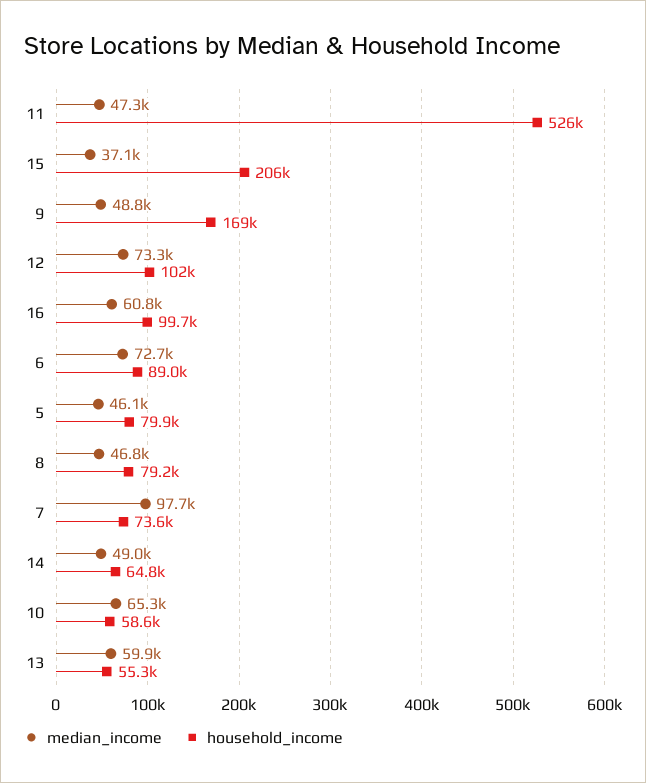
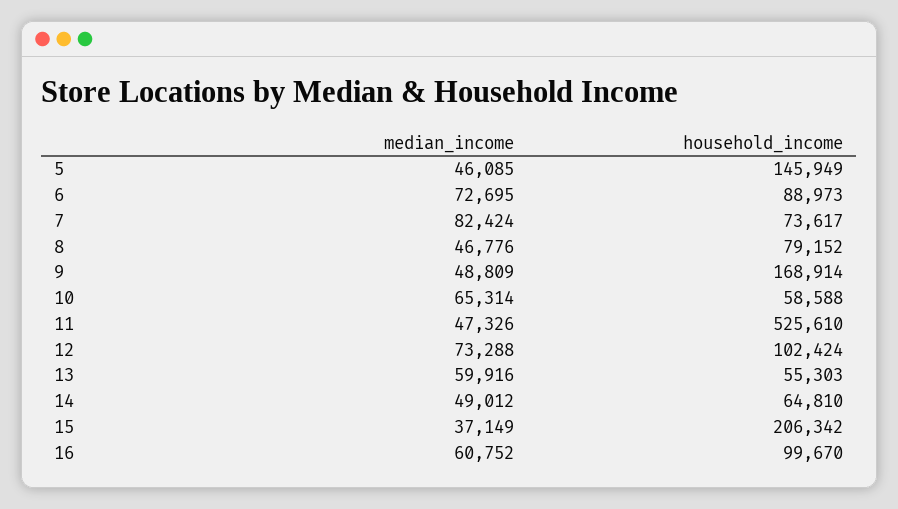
  {
    "median_income": {
      "11": 47326,
      "15": 37149,
      "9": 48809,
      "12": 73288,
      "16": 60752,
      "6": 72695,
      "5": 46085,
      "8": 46776,
-     "7": 97700,
+     "7": 82424,
      "14": 49012,
      "10": 65314,
      "13": 59916
    },
    "household_income": {
      "11": 525610,
      "15": 206342,
      "9": 168914,
      "12": 102424,
      "16": 99670,
      "6": 88973,
-     "5": 79900,
+     "5": 145949,
      "8": 79152,
      "7": 73617,
      "14": 64810,
      "10": 58588,
      "13": 55303
    }
  }

